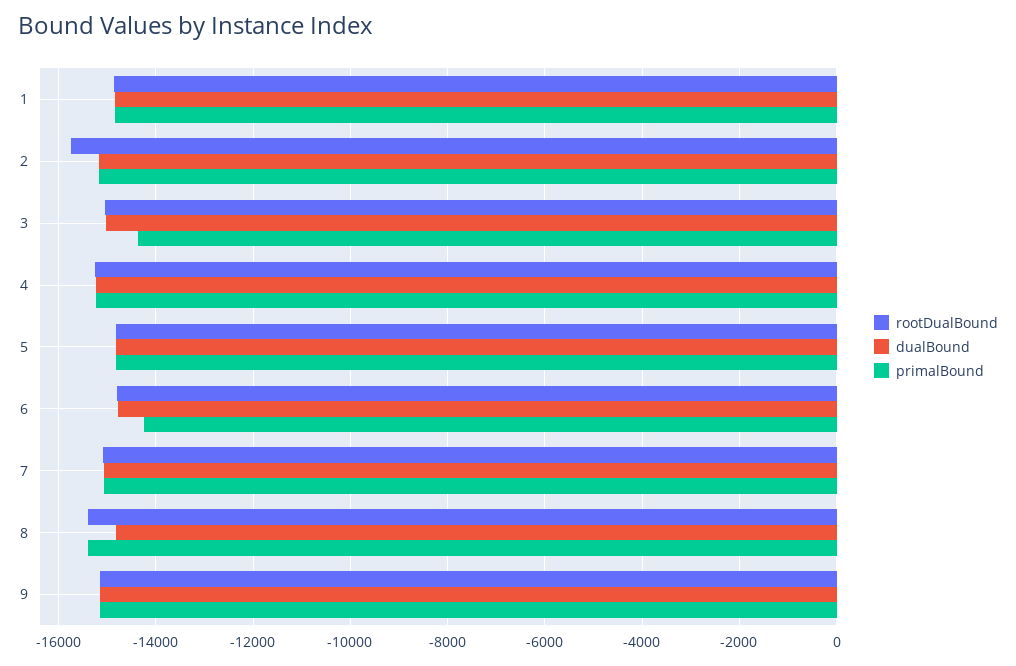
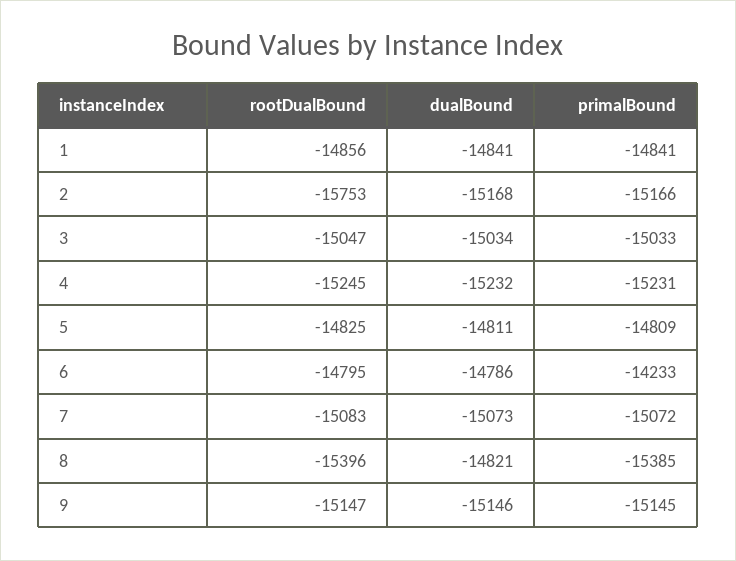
  {
    "rootDualBound": {
      "1": -14856,
      "2": -15753,
      "3": -15047,
      "4": -15245,
      "5": -14825,
      "6": -14795,
      "7": -15083,
      "8": -15396,
      "9": -15147
    },
    "dualBound": {
      "1": -14841,
      "2": -15168,
      "3": -15034,
      "4": -15232,
      "5": -14811,
      "6": -14786,
      "7": -15073,
      "8": -14821,
      "9": -15146
    },
    "primalBound": {
      "1": -14841,
      "2": -15166,
-     "3": -14400,
+     "3": -15033,
      "4": -15231,
      "5": -14809,
      "6": -14233,
      "7": -15072,
      "8": -15385,
      "9": -15145
    }
  }

